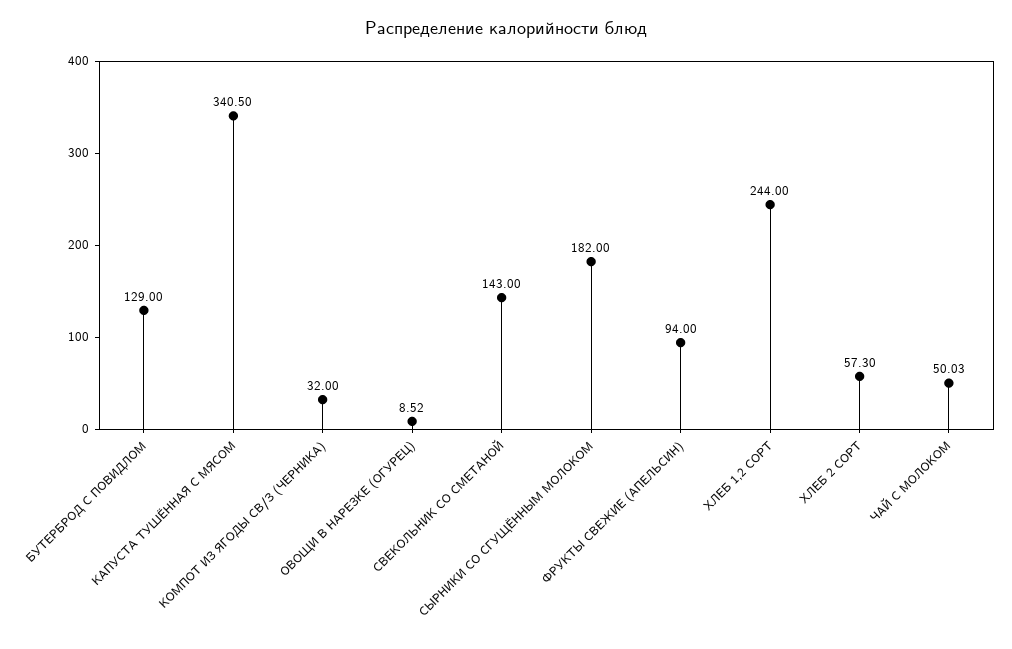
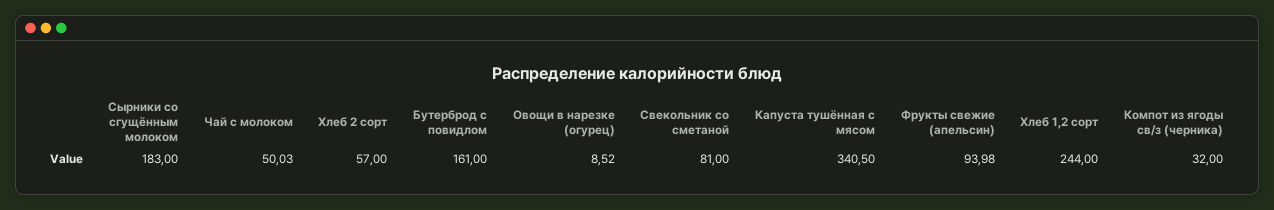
  {
-   "БУТЕРБРОД С ПОВИДЛОМ": 129,
+   "БУТЕРБРОД С ПОВИДЛОМ": 161,
    "КАПУСТА ТУШЁННАЯ С МЯСОМ": 340.5,
    "КОМПОТ ИЗ ЯГОДЫ СВ/З (ЧЕРНИКА)": 32,
    "ОВОЩИ В НАРЕЗКЕ (ОГУРЕЦ)": 8.52,
-   "СВЕКОЛЬНИК СО СМЕТАНОЙ": 143,
+   "СВЕКОЛЬНИК СО СМЕТАНОЙ": 81,
-   "СЫРНИКИ СО СГУЩЁННЫМ МОЛОКОМ": 182,
+   "СЫРНИКИ СО СГУЩЁННЫМ МОЛОКОМ": 183,
-   "ФРУКТЫ СВЕЖИЕ (АПЕЛЬСИН)": 94,
+   "ФРУКТЫ СВЕЖИЕ (АПЕЛЬСИН)": 93.98,
    "ХЛЕБ 1,2 СОРТ": 244,
-   "ХЛЕБ 2 СОРТ": 57.3,
+   "ХЛЕБ 2 СОРТ": 57,
    "ЧАЙ С МОЛОКОМ": 50.03
  }

